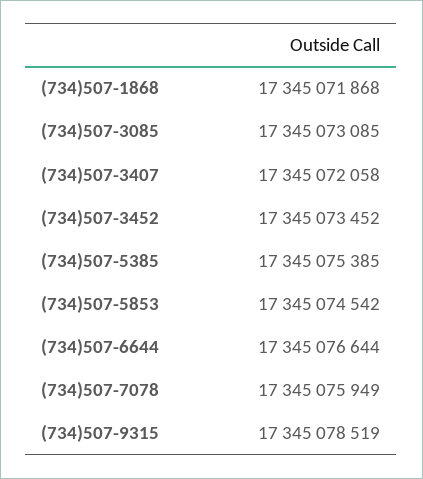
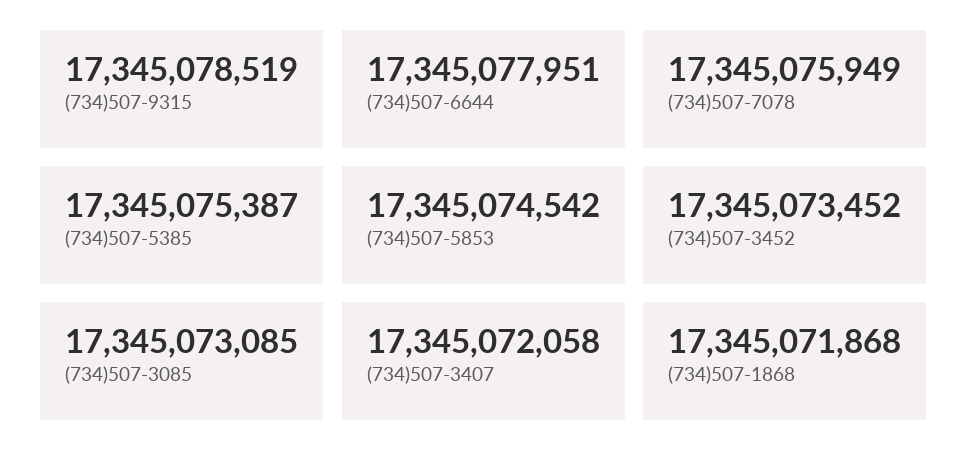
  {
    "(734)507-1868": 17345071868,
    "(734)507-3085": 17345073085,
    "(734)507-3407": 17345072058,
    "(734)507-3452": 17345073452,
-   "(734)507-5385": 17345075385,
+   "(734)507-5385": 17345075387,
    "(734)507-5853": 17345074542,
-   "(734)507-6644": 17345076644,
+   "(734)507-6644": 17345077951,
    "(734)507-7078": 17345075949,
    "(734)507-9315": 17345078519
  }

